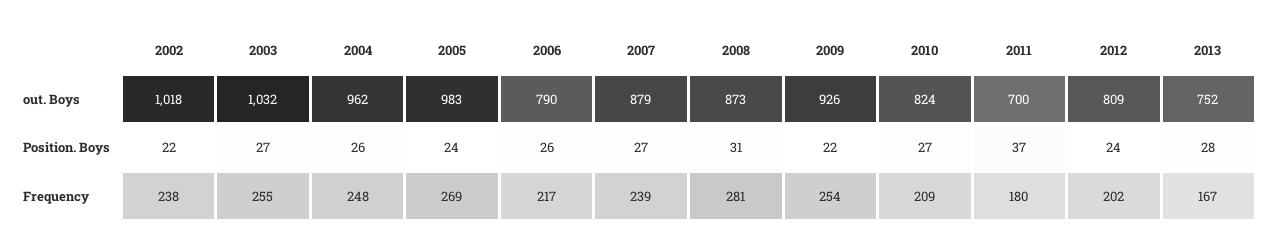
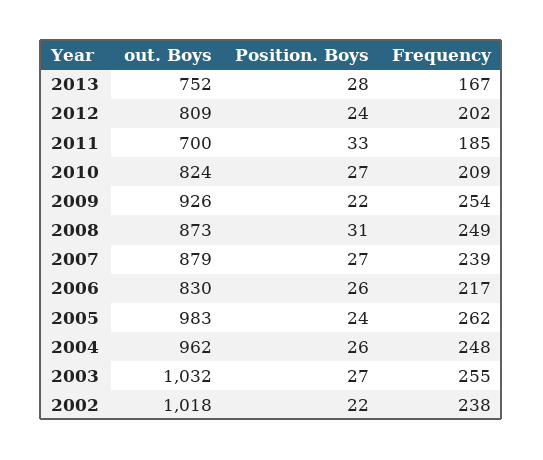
  {
    "2002": {
      "out. Boys": 1018,
      "Position. Boys": 22,
      "Frequency": 238
    },
    "2003": {
      "out. Boys": 1032,
      "Position. Boys": 27,
      "Frequency": 255
    },
    "2004": {
      "out. Boys": 962,
      "Position. Boys": 26,
      "Frequency": 248
    },
    "2005": {
      "out. Boys": 983,
      "Position. Boys": 24,
-     "Frequency": 269
+     "Frequency": 262
    },
    "2006": {
-     "out. Boys": 790,
+     "out. Boys": 830,
      "Position. Boys": 26,
      "Frequency": 217
    },
    "2007": {
      "out. Boys": 879,
      "Position. Boys": 27,
      "Frequency": 239
    },
    "2008": {
      "out. Boys": 873,
      "Position. Boys": 31,
-     "Frequency": 281
+     "Frequency": 249
    },
    "2009": {
      "out. Boys": 926,
      "Position. Boys": 22,
      "Frequency": 254
    },
    "2010": {
      "out. Boys": 824,
      "Position. Boys": 27,
      "Frequency": 209
    },
    "2011": {
      "out. Boys": 700,
-     "Position. Boys": 37,
+     "Position. Boys": 33,
-     "Frequency": 180
+     "Frequency": 185
    },
    "2012": {
      "out. Boys": 809,
      "Position. Boys": 24,
      "Frequency": 202
    },
    "2013": {
      "out. Boys": 752,
      "Position. Boys": 28,
      "Frequency": 167
    }
  }

